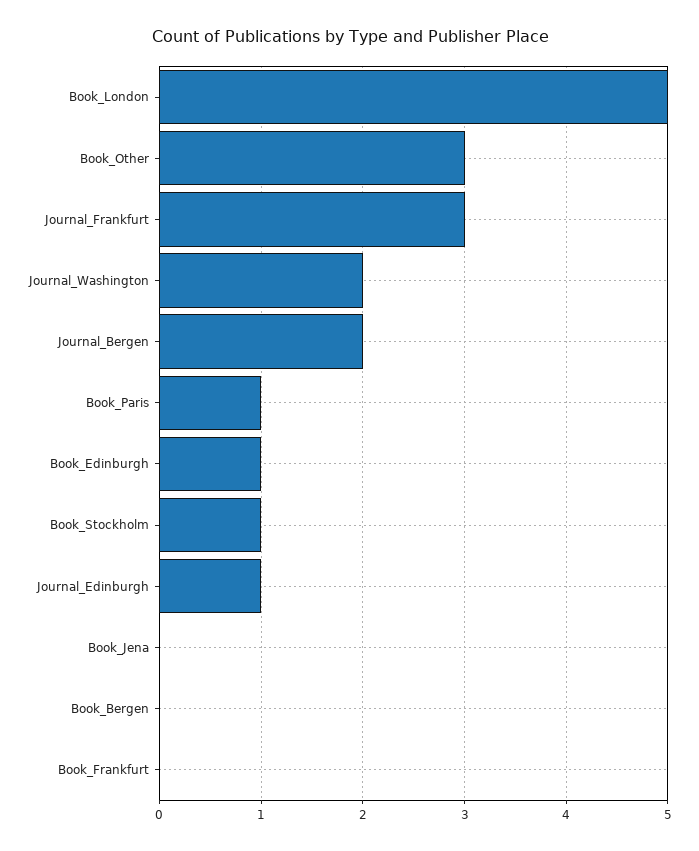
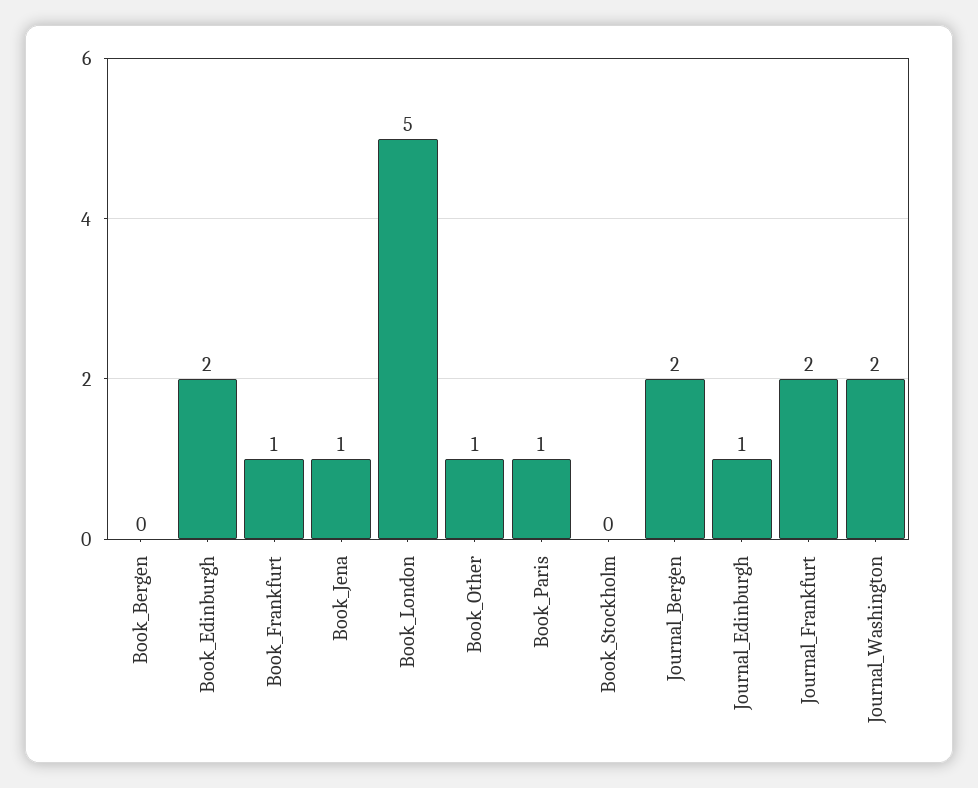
  {
    "Book_London": 5,
-   "Book_Other": 3,
+   "Book_Other": 1,
-   "Journal_Frankfurt": 3,
+   "Journal_Frankfurt": 2,
    "Journal_Washington": 2,
    "Journal_Bergen": 2,
    "Book_Paris": 1,
-   "Book_Edinburgh": 1,
+   "Book_Edinburgh": 2,
-   "Book_Stockholm": 1,
+   "Book_Stockholm": 0,
    "Journal_Edinburgh": 1,
-   "Book_Jena": 0,
+   "Book_Jena": 1,
    "Book_Bergen": 0,
-   "Book_Frankfurt": 0
+   "Book_Frankfurt": 1
  }

